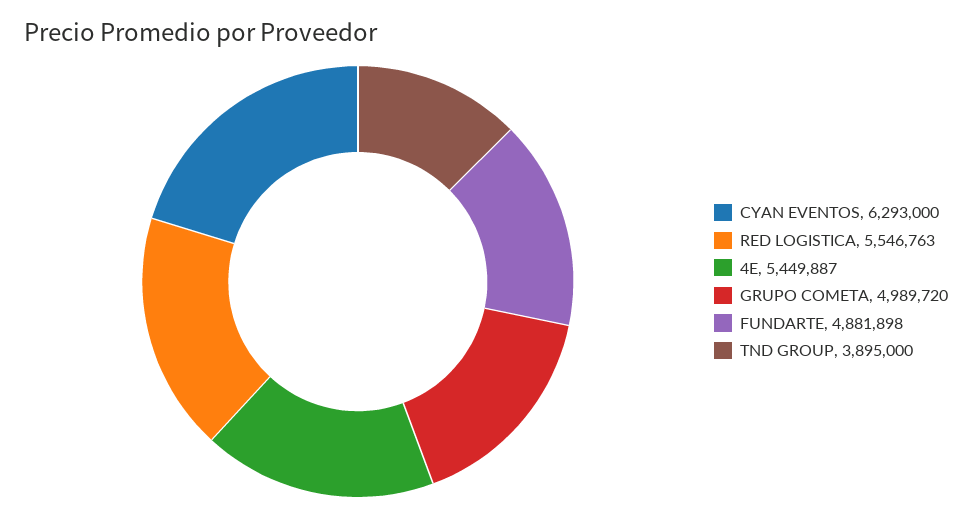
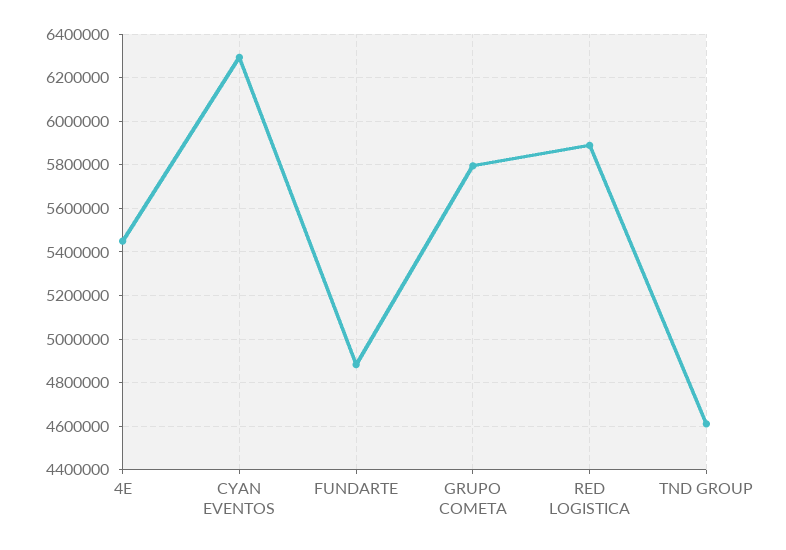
  {
    "CYAN EVENTOS": 6293000,
-   "RED LOGISTICA": 5546763,
+   "RED LOGISTICA": 5900000,
    "4E": 5449887,
-   "GRUPO COMETA": 4989720,
+   "GRUPO COMETA": 5800000,
    "FUNDARTE": 4881898,
-   "TND GROUP": 3895000
+   "TND GROUP": 4600000
  }

